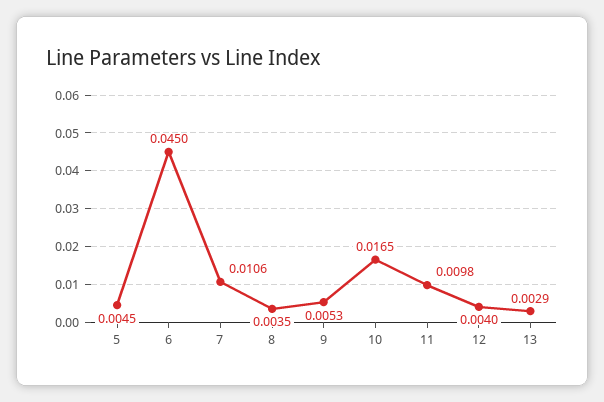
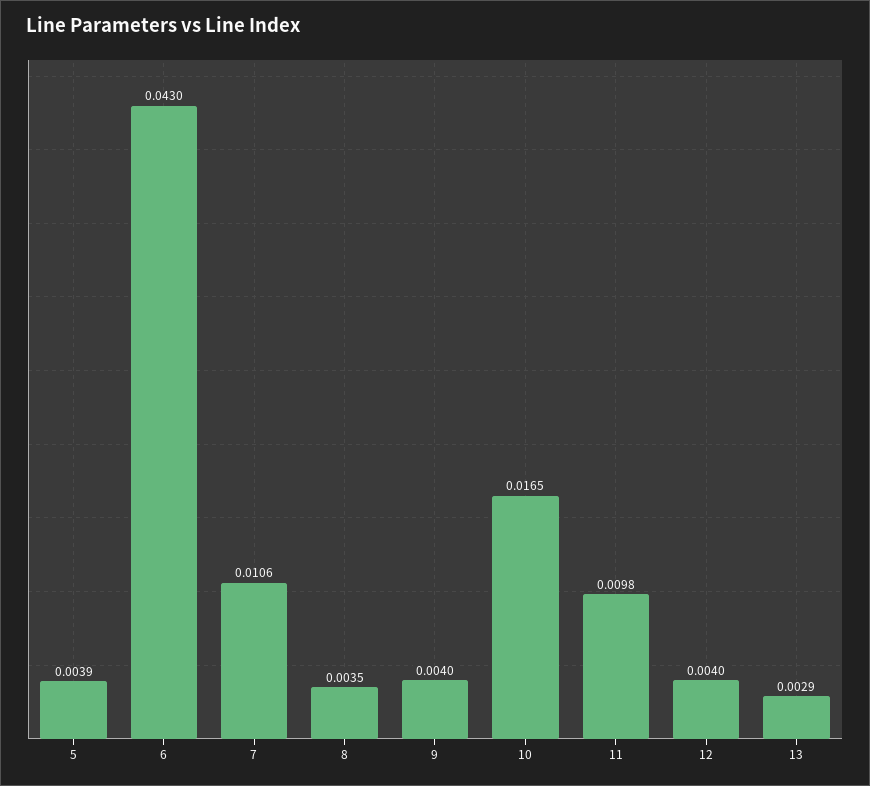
  {
-   "5": 0.0045,
+   "5": 0.0039,
-   "6": 0.045,
+   "6": 0.043,
    "7": 0.0106,
    "8": 0.0035,
-   "9": 0.0053,
+   "9": 0.004,
    "10": 0.0165,
    "11": 0.0098,
    "12": 0.004,
    "13": 0.0029
  }

